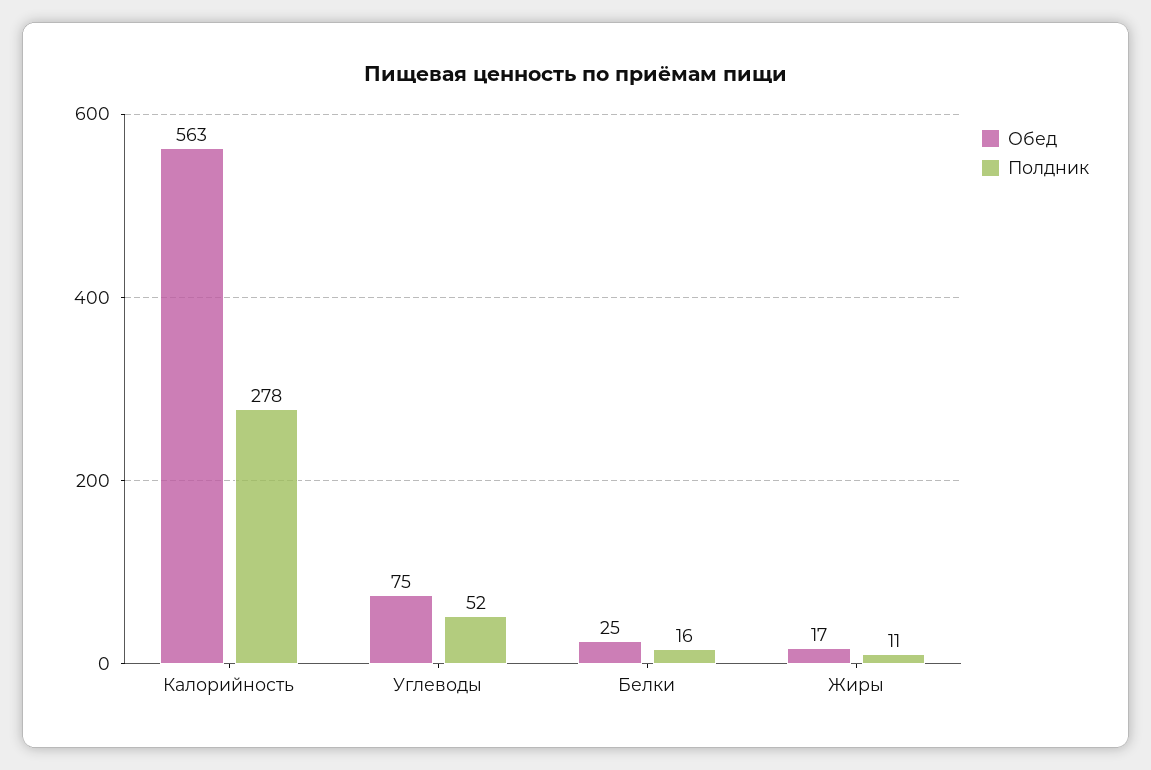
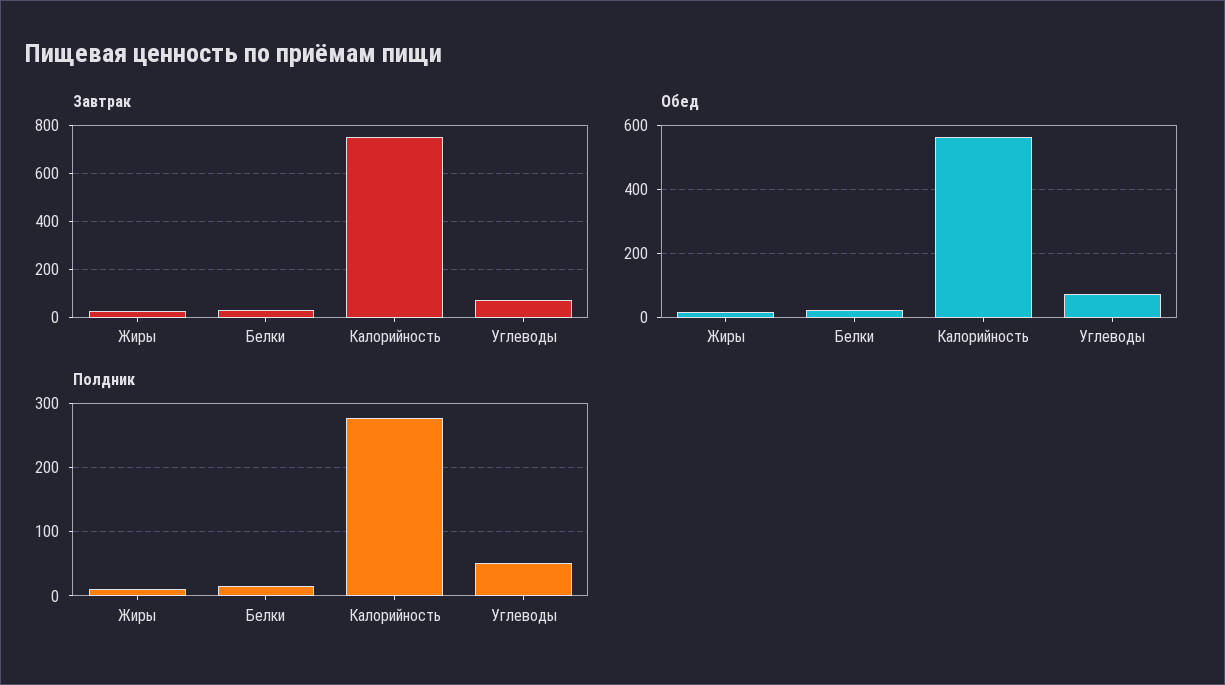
  {
    "Обед": {
      "Калорийность": 563,
      "Углеводы": 75,
      "Белки": 25,
      "Жиры": 17
    },
    "Полдник": {
      "Калорийность": 278,
      "Углеводы": 52,
      "Белки": 16,
      "Жиры": 11
-   }
+   },
+   "Завтрак": {
+     "Жиры": 25,
+     "Белки": 25,
+     "Калорийность": 750,
+     "Углеводы": 75
+   }
  }

